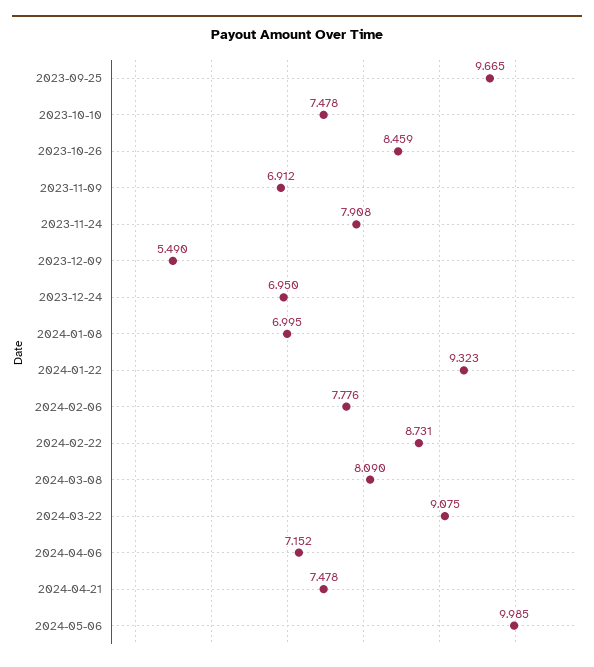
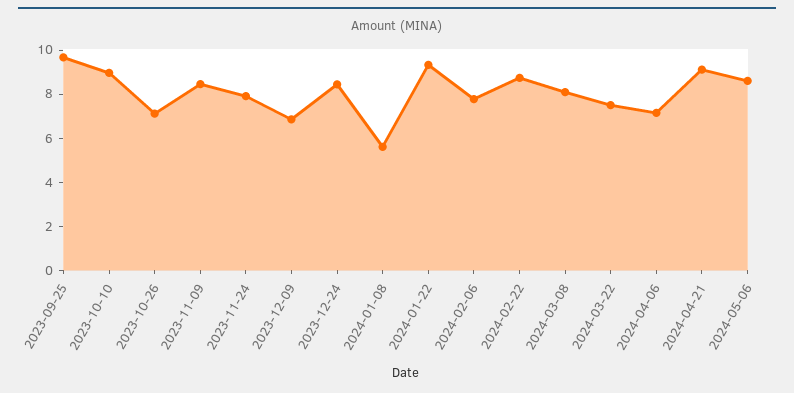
  {
    "2023-09-25": 9.665,
-   "2023-10-10": 7.478,
+   "2023-10-10": 9,
-   "2023-10-26": 8.459,
+   "2023-10-26": 7,
-   "2023-11-09": 6.912,
+   "2023-11-09": 8.5,
    "2023-11-24": 7.908,
-   "2023-12-09": 5.49,
+   "2023-12-09": 7,
-   "2023-12-24": 6.95,
+   "2023-12-24": 8.5,
-   "2024-01-08": 6.995,
+   "2024-01-08": 5.5,
    "2024-01-22": 9.323,
    "2024-02-06": 7.776,
    "2024-02-22": 8.731,
    "2024-03-08": 8.09,
-   "2024-03-22": 9.075,
+   "2024-03-22": 7.5,
    "2024-04-06": 7.152,
-   "2024-04-21": 7.478,
+   "2024-04-21": 9,
-   "2024-05-06": 9.985
+   "2024-05-06": 8.5
  }

